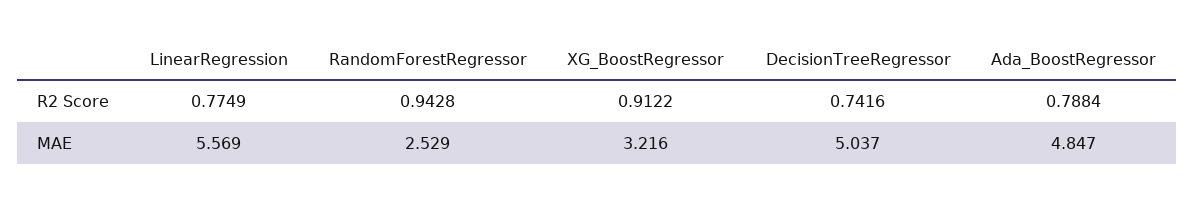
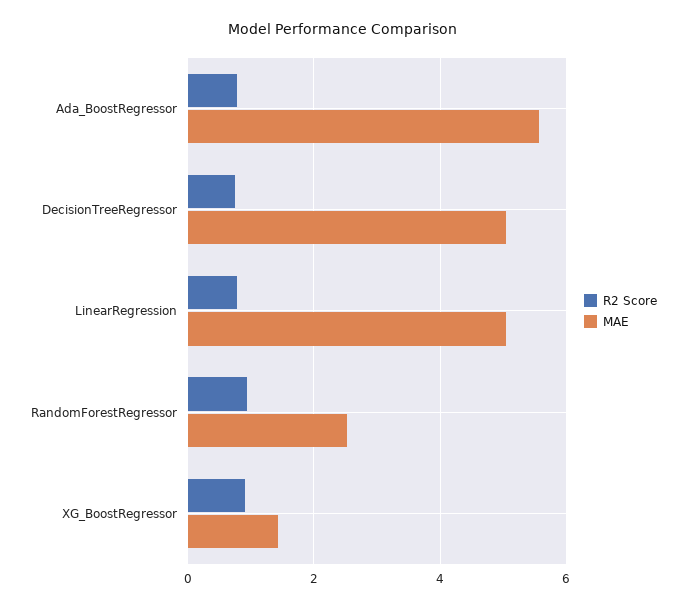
  {
    "R2 Score": {
      "LinearRegression": 0.7749,
      "RandomForestRegressor": 0.9428,
      "XG_BoostRegressor": 0.9122,
      "DecisionTreeRegressor": 0.7416,
      "Ada_BoostRegressor": 0.7884
    },
    "MAE": {
-     "LinearRegression": 5.569,
+     "LinearRegression": 5,
      "RandomForestRegressor": 2.529,
-     "XG_BoostRegressor": 3.216,
+     "XG_BoostRegressor": 1.4,
      "DecisionTreeRegressor": 5.037,
-     "Ada_BoostRegressor": 4.847
+     "Ada_BoostRegressor": 5.6
    }
  }

